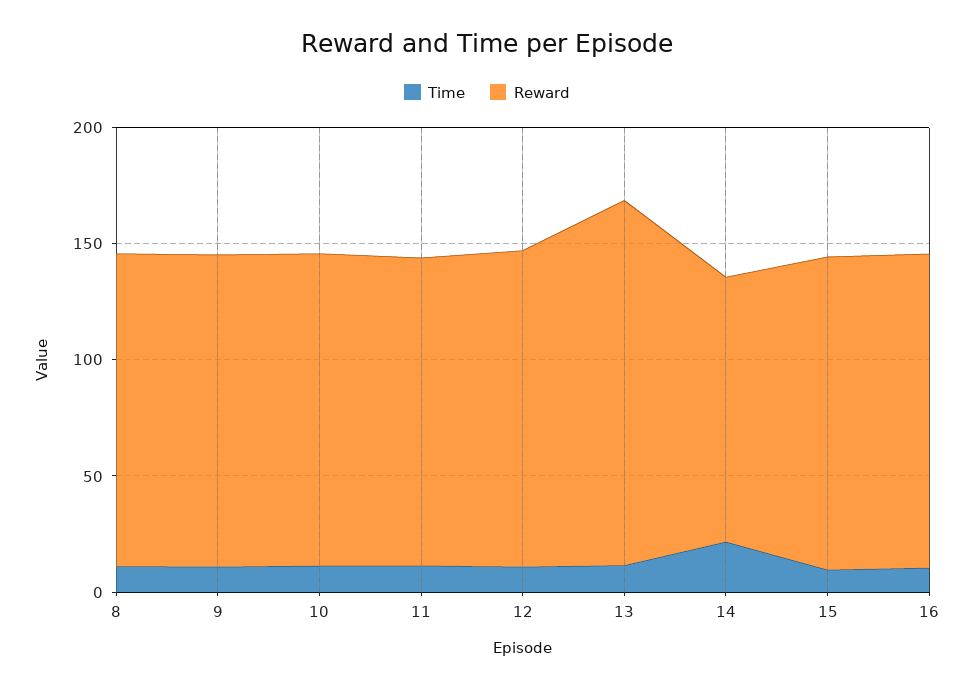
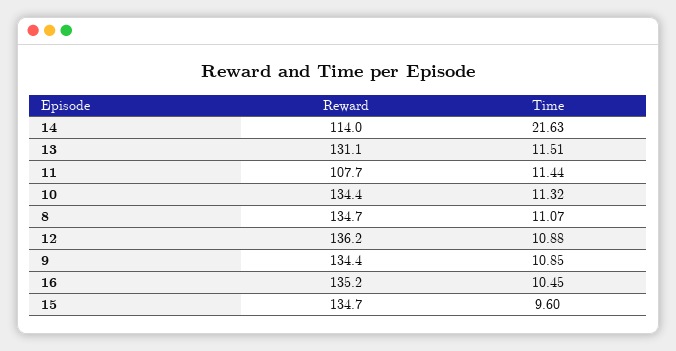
  {
    "Time": {
      "8": 11.07,
      "9": 10.85,
      "10": 11.32,
      "11": 11.44,
      "12": 10.88,
      "13": 11.51,
      "14": 21.63,
      "15": 9.6,
      "16": 10.45
    },
    "Reward": {
      "8": 134.7,
      "9": 134.4,
      "10": 134.4,
-     "11": 130,
+     "11": 107.7,
      "12": 136.2,
-     "13": 160,
+     "13": 131.1,
      "14": 114,
      "15": 134.7,
      "16": 135.2
    }
  }

